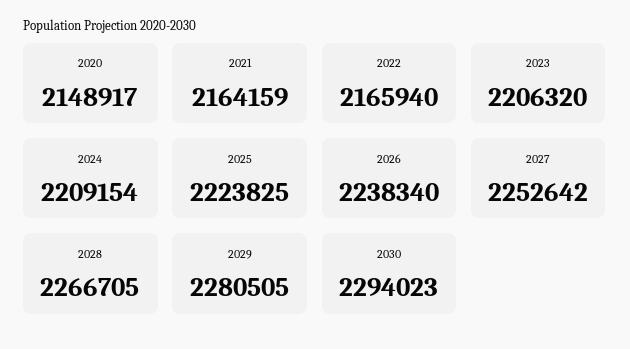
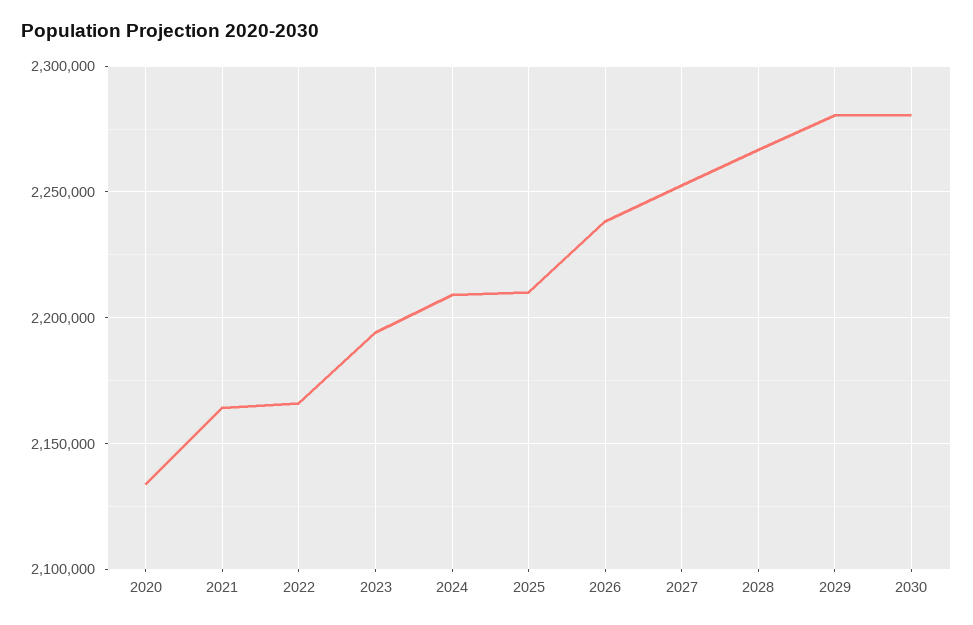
  {
-   "2020": 2148917,
+   "2020": 2135000,
    "2021": 2164159,
    "2022": 2165940,
-   "2023": 2206320,
+   "2023": 2195000,
    "2024": 2209154,
-   "2025": 2223825,
+   "2025": 2210000,
    "2026": 2238340,
    "2027": 2252642,
    "2028": 2266705,
    "2029": 2280505,
-   "2030": 2294023
+   "2030": 2280000
  }

